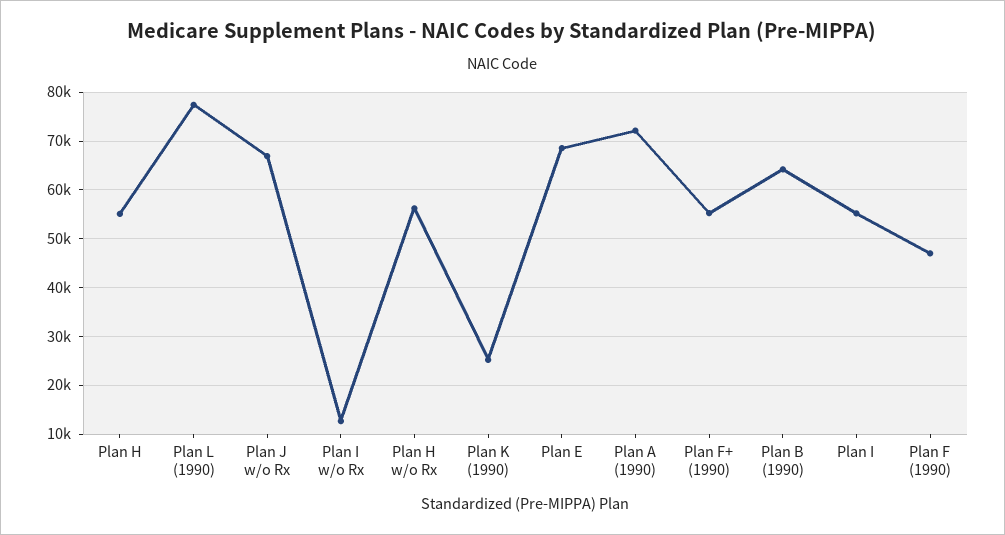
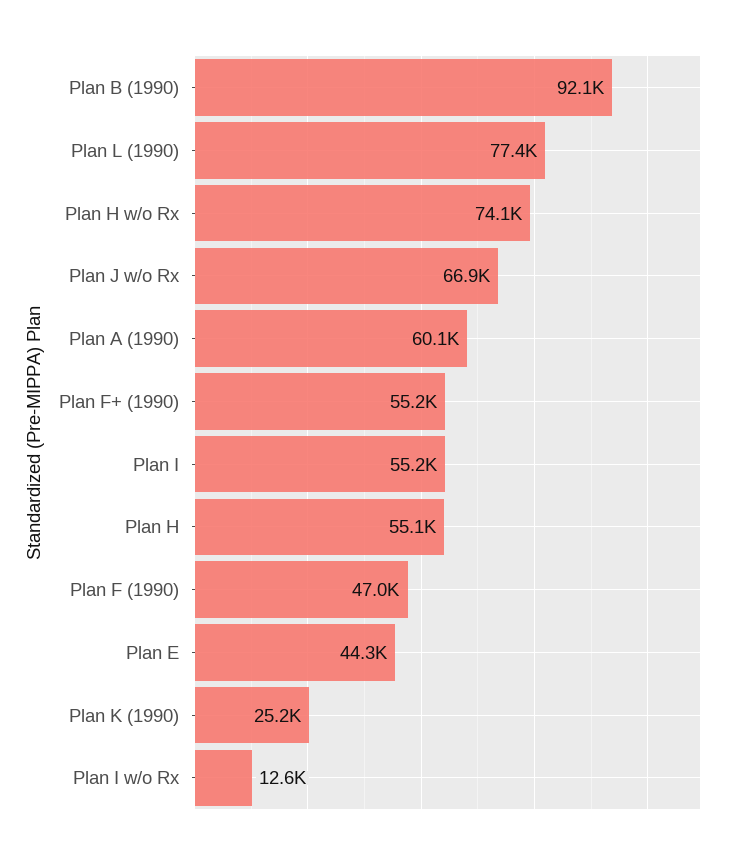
  {
    "Plan H": 55100,
    "Plan L (1990)": 77400,
    "Plan J w/o Rx": 66900,
    "Plan I w/o Rx": 12600,
-   "Plan H w/o Rx": 56000,
+   "Plan H w/o Rx": 74100,
    "Plan K (1990)": 25200,
-   "Plan E": 68000,
+   "Plan E": 44300,
-   "Plan A (1990)": 72000,
+   "Plan A (1990)": 60100,
    "Plan F+ (1990)": 55200,
-   "Plan B (1990)": 64000,
+   "Plan B (1990)": 92100,
    "Plan I": 55200,
    "Plan F (1990)": 47000
  }

